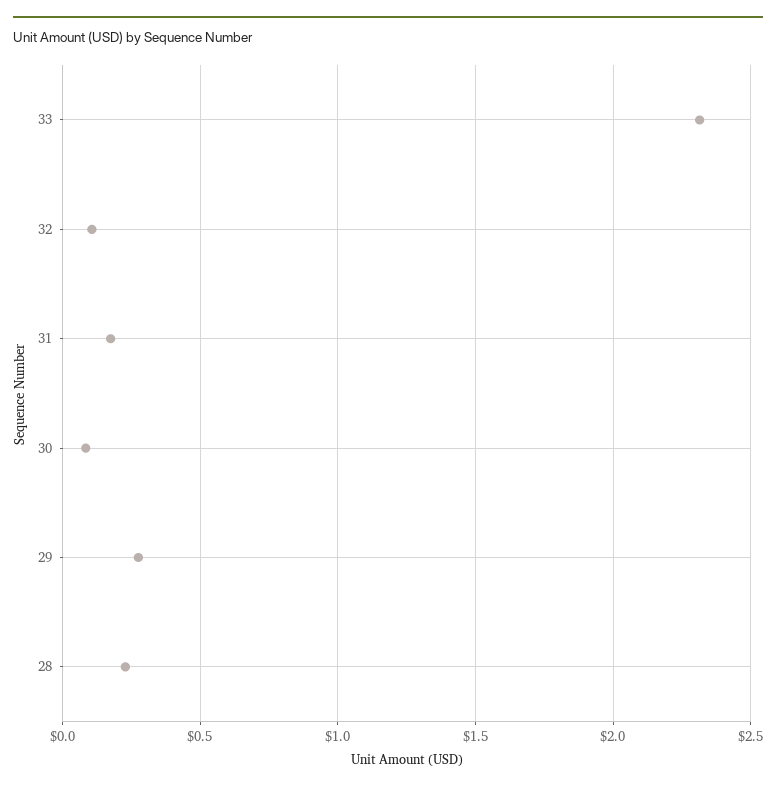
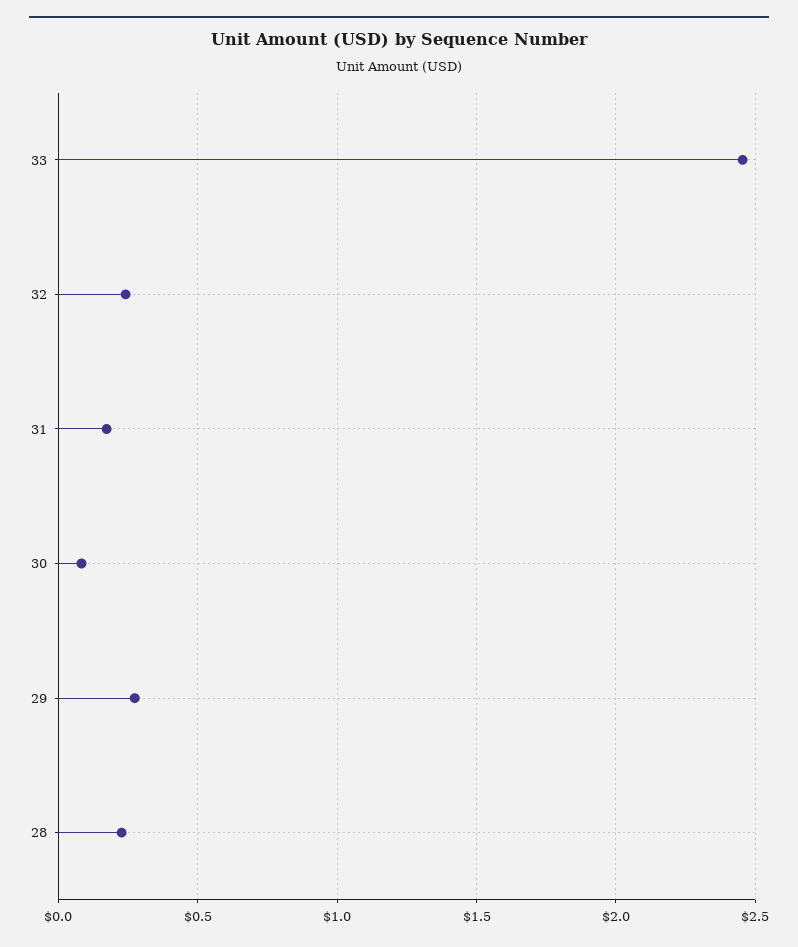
  {
-   "33": 2.3,
+   "33": 2.45,
-   "32": 0.1,
+   "32": 0.25,
    "31": 0.15,
    "30": 0.1,
    "29": 0.3,
    "28": 0.25
  }

